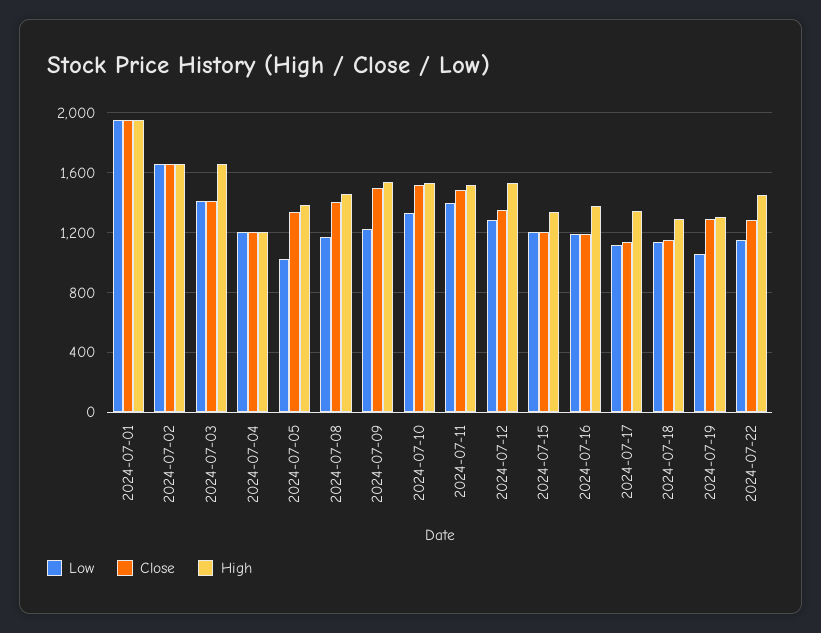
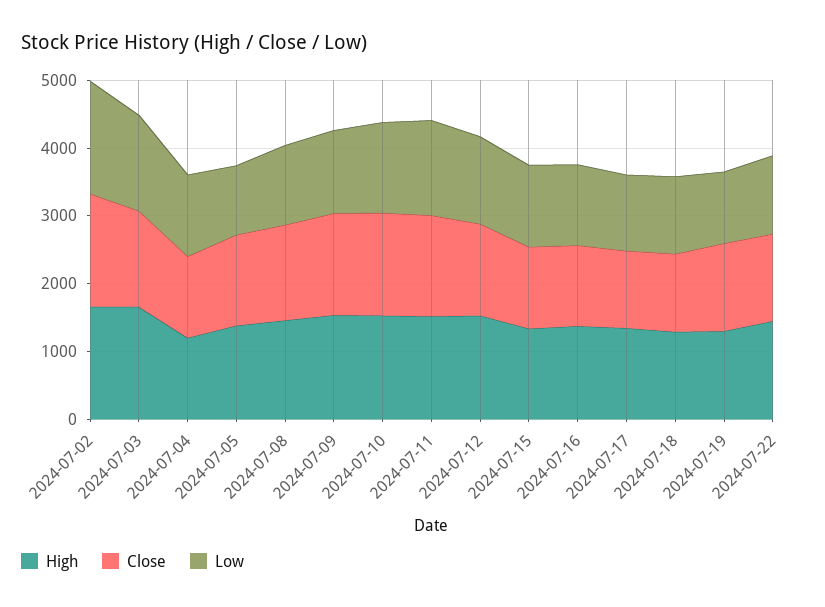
  {
    "Low": {
-     "2024-07-01": 1950,
      "2024-07-02": 1650,
      "2024-07-03": 1400,
      "2024-07-04": 1200,
      "2024-07-05": 1000,
      "2024-07-08": 1150,
      "2024-07-09": 1200,
      "2024-07-10": 1350,
      "2024-07-11": 1400,
      "2024-07-12": 1300,
      "2024-07-15": 1200,
      "2024-07-16": 1200,
      "2024-07-17": 1100,
      "2024-07-18": 1150,
      "2024-07-19": 1050,
      "2024-07-22": 1150
    },
    "Close": {
-     "2024-07-01": 1950,
      "2024-07-02": 1650,
      "2024-07-03": 1400,
      "2024-07-04": 1200,
      "2024-07-05": 1350,
      "2024-07-08": 1400,
      "2024-07-09": 1500,
      "2024-07-10": 1500,
      "2024-07-11": 1500,
      "2024-07-12": 1350,
      "2024-07-15": 1200,
      "2024-07-16": 1200,
      "2024-07-17": 1150,
      "2024-07-18": 1150,
      "2024-07-19": 1300,
      "2024-07-22": 1300
    },
    "High": {
-     "2024-07-01": 1950,
      "2024-07-02": 1650,
      "2024-07-03": 1650,
      "2024-07-04": 1200,
      "2024-07-05": 1400,
      "2024-07-08": 1450,
      "2024-07-09": 1550,
      "2024-07-10": 1550,
      "2024-07-11": 1500,
      "2024-07-12": 1550,
      "2024-07-15": 1350,
      "2024-07-16": 1400,
      "2024-07-17": 1350,
      "2024-07-18": 1300,
      "2024-07-19": 1300,
      "2024-07-22": 1450
    }
  }

